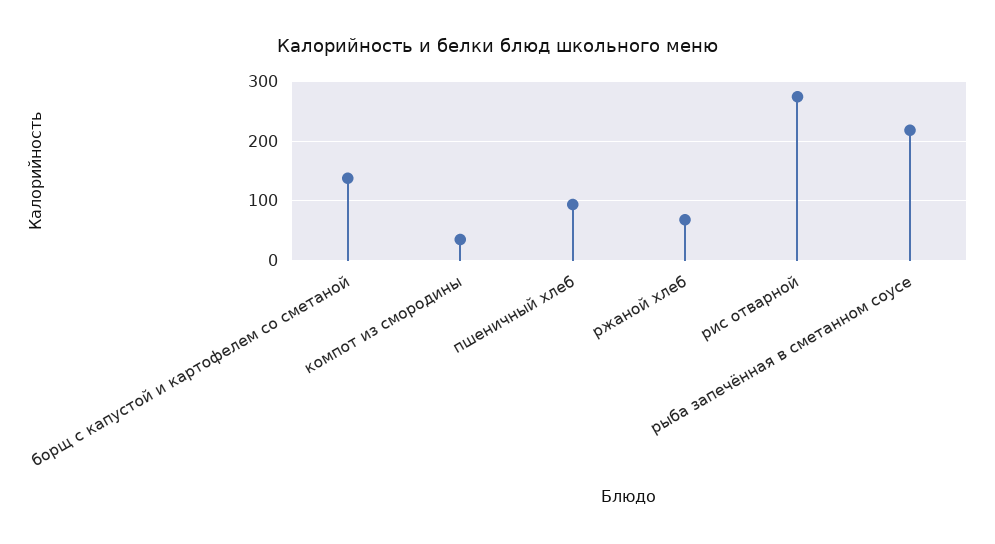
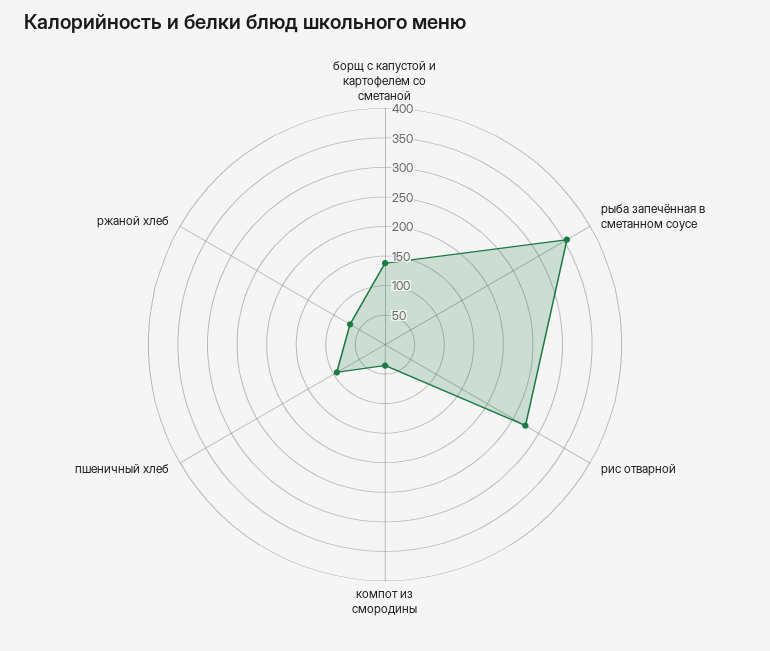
  {
    "борщ с капустой и картофелем со сметаной": 140,
    "компот из смородины": 40,
    "пшеничный хлеб": 100,
    "ржаной хлеб": 60,
    "рис отварной": 280,
-   "рыба запечённая в сметанном соусе": 220
+   "рыба запечённая в сметанном соусе": 350
  }

